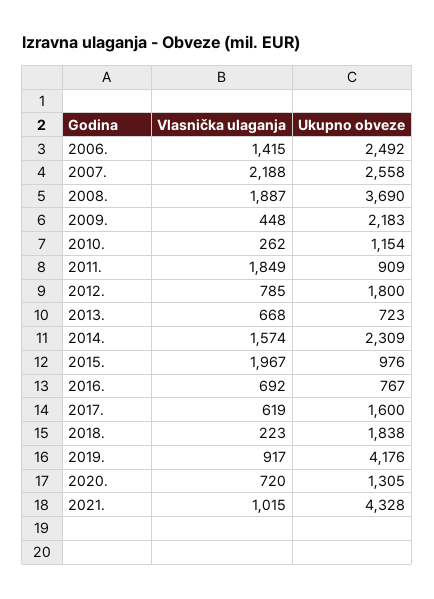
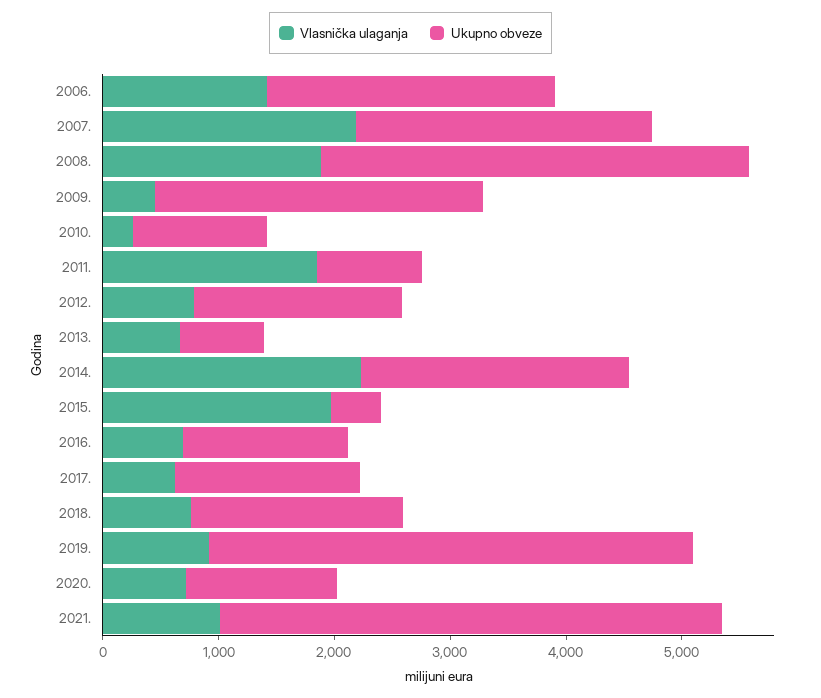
  {
    "Vlasnička ulaganja": {
      "2006.": 1415,
      "2007.": 2188,
      "2008.": 1887,
      "2009.": 448,
      "2010.": 262,
      "2011.": 1849,
      "2012.": 785,
      "2013.": 668,
-     "2014.": 1574,
+     "2014.": 2200,
      "2015.": 1967,
      "2016.": 692,
      "2017.": 619,
-     "2018.": 223,
+     "2018.": 800,
      "2019.": 917,
      "2020.": 720,
      "2021.": 1015
    },
    "Ukupno obveze": {
      "2006.": 2492,
      "2007.": 2558,
      "2008.": 3690,
-     "2009.": 2183,
+     "2009.": 2800,
      "2010.": 1154,
      "2011.": 909,
      "2012.": 1800,
      "2013.": 723,
      "2014.": 2309,
-     "2015.": 976,
+     "2015.": 400,
-     "2016.": 767,
+     "2016.": 1400,
      "2017.": 1600,
      "2018.": 1838,
      "2019.": 4176,
      "2020.": 1305,
      "2021.": 4328
    }
  }

